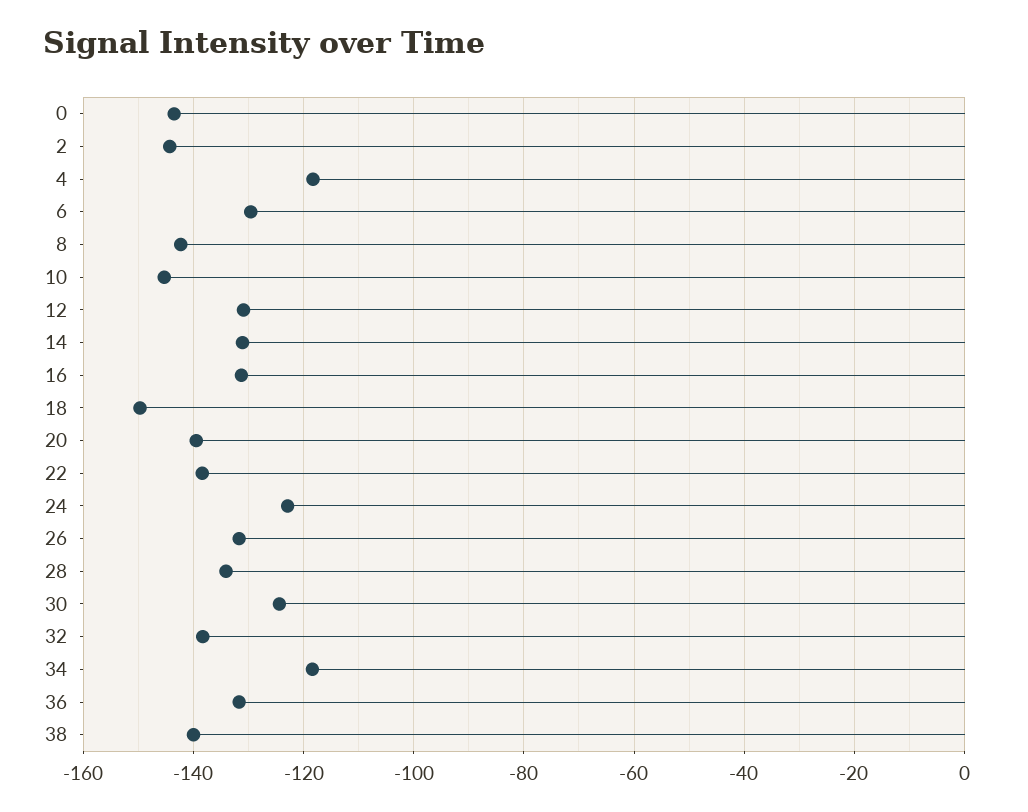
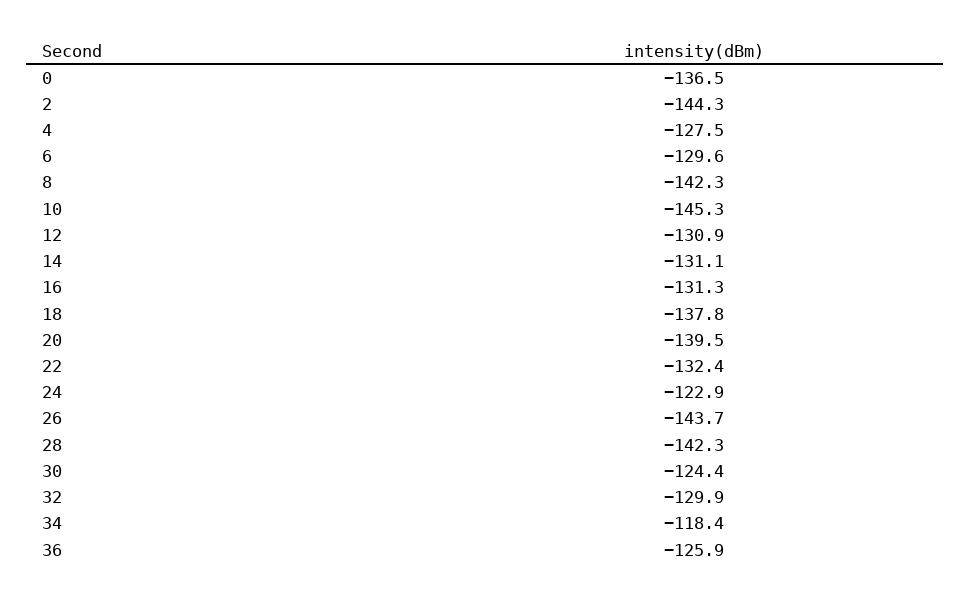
  {
-   "0": -144,
+   "0": -136.5,
    "2": -144.3,
-   "4": -118,
+   "4": -127.5,
    "6": -129.6,
    "8": -142.3,
    "10": -145.3,
    "12": -130.9,
    "14": -131.1,
    "16": -131.3,
-   "18": -150,
+   "18": -137.8,
    "20": -139.5,
-   "22": -138,
+   "22": -132.4,
    "24": -122.9,
-   "26": -132,
+   "26": -143.7,
-   "28": -134,
+   "28": -142.3,
    "30": -124.4,
-   "32": -138,
+   "32": -129.9,
    "34": -118.4,
-   "36": -132,
+   "36": -125.9
-   "38": -140
  }

